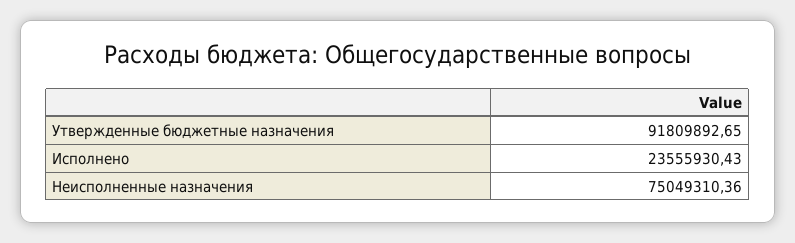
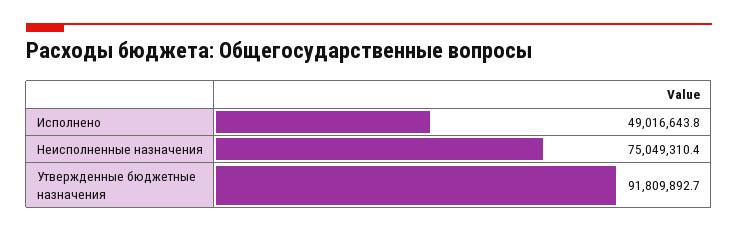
  {
    "Утвержденные бюджетные назначения": 91809892.65,
-   "Исполнено": 23555930.43,
+   "Исполнено": 49016643.8,
    "Неисполненные назначения": 75049310.36
  }

